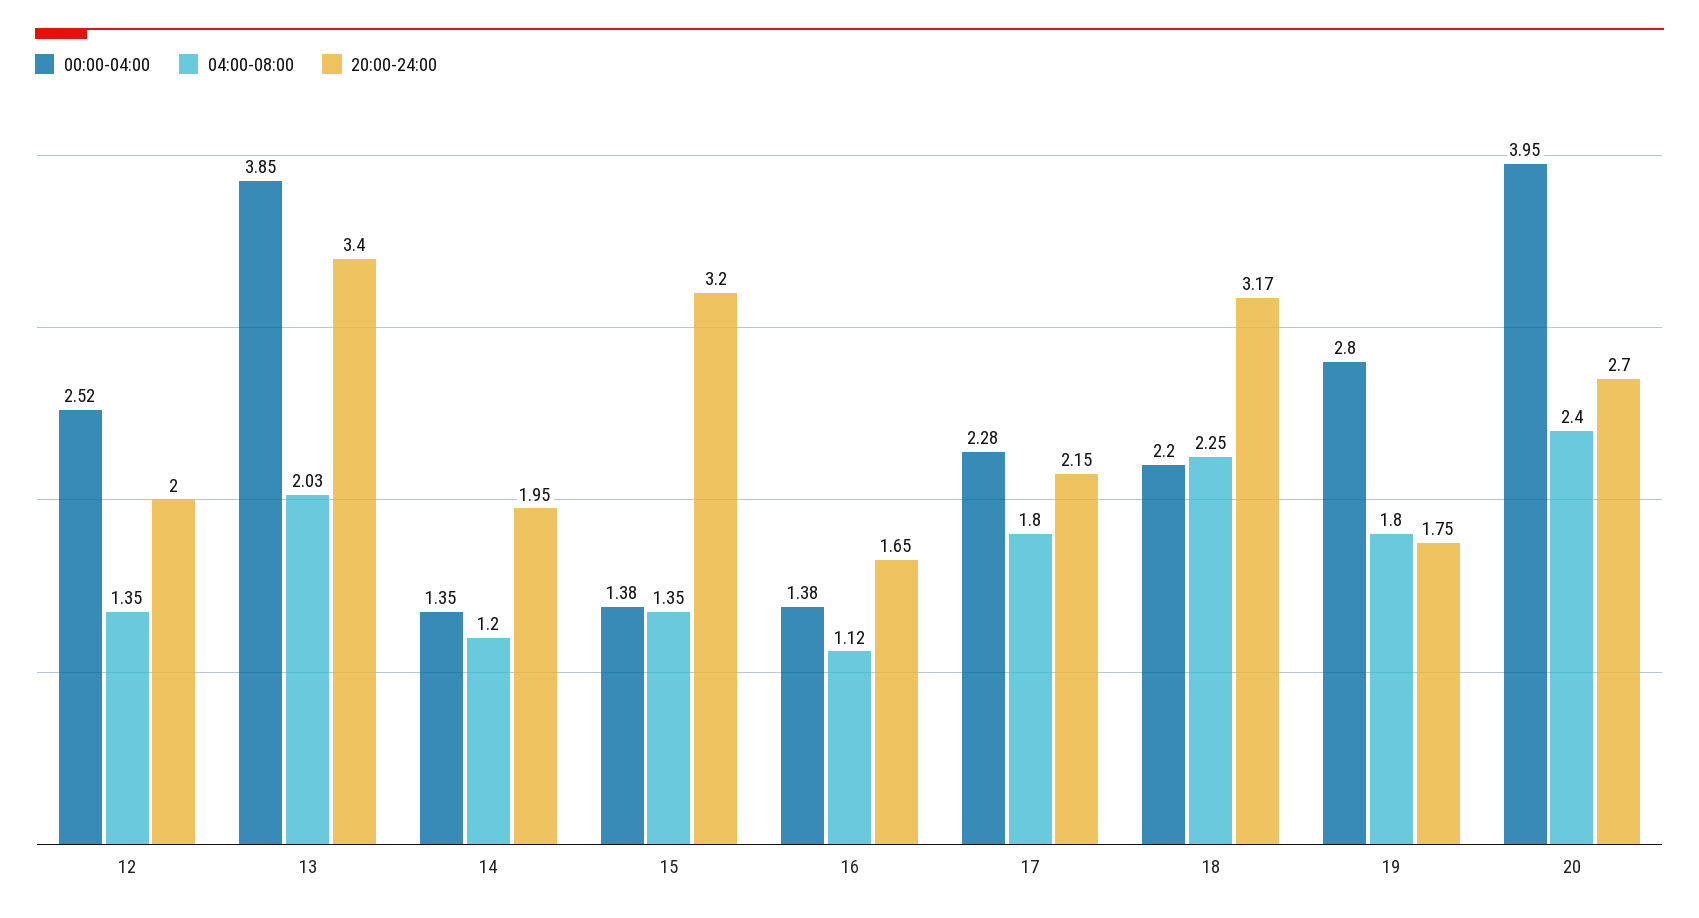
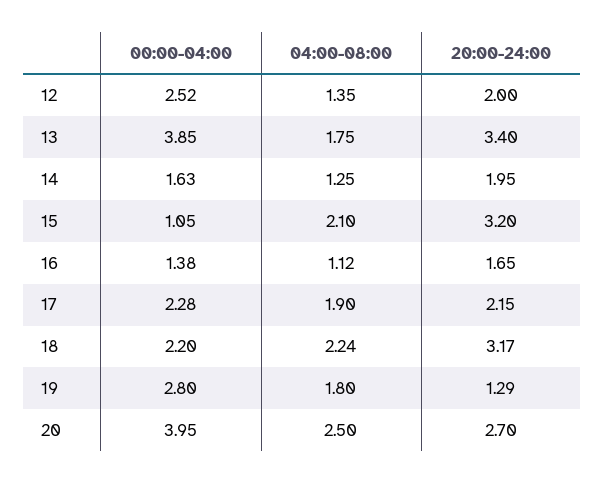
  {
    "00:00-04:00": {
      "12": 2.52,
      "13": 3.85,
-     "14": 1.35,
+     "14": 1.63,
-     "15": 1.38,
+     "15": 1.05,
      "16": 1.38,
      "17": 2.28,
      "18": 2.2,
      "19": 2.8,
      "20": 3.95
    },
    "04:00-08:00": {
      "12": 1.35,
-     "13": 2.03,
+     "13": 1.75,
-     "14": 1.2,
+     "14": 1.25,
-     "15": 1.35,
+     "15": 2.1,
      "16": 1.12,
-     "17": 1.8,
+     "17": 1.9,
-     "18": 2.25,
+     "18": 2.24,
      "19": 1.8,
-     "20": 2.4
+     "20": 2.5
    },
    "20:00-24:00": {
      "12": 2,
      "13": 3.4,
      "14": 1.95,
      "15": 3.2,
      "16": 1.65,
      "17": 2.15,
      "18": 3.17,
-     "19": 1.75,
+     "19": 1.29,
      "20": 2.7
    }
  }

